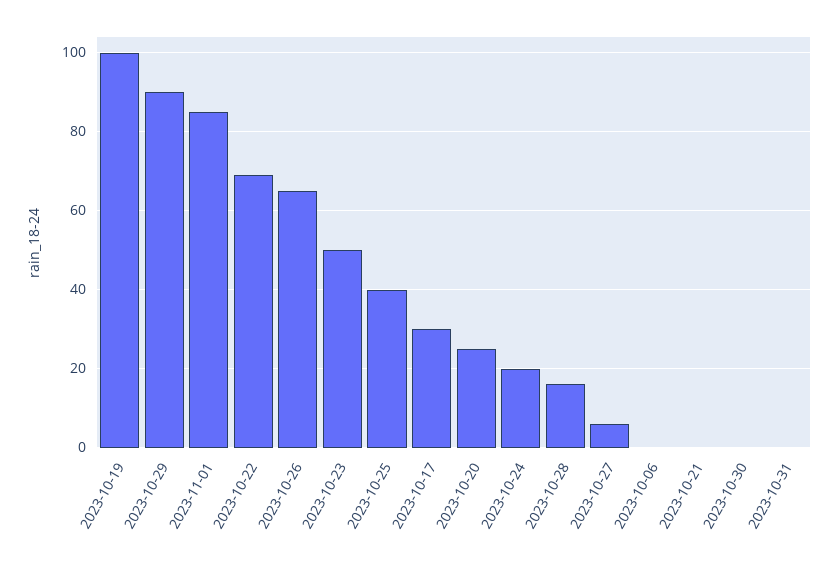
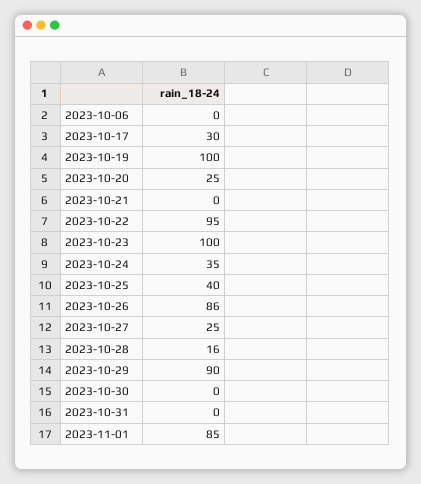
  {
    "2023-10-19": 100,
    "2023-10-29": 90,
    "2023-11-01": 85,
-   "2023-10-22": 70,
+   "2023-10-22": 95,
-   "2023-10-26": 65,
+   "2023-10-26": 86,
-   "2023-10-23": 50,
+   "2023-10-23": 100,
    "2023-10-25": 40,
    "2023-10-17": 30,
    "2023-10-20": 25,
-   "2023-10-24": 20,
+   "2023-10-24": 35,
    "2023-10-28": 16,
-   "2023-10-27": 5,
+   "2023-10-27": 25,
    "2023-10-06": 0,
    "2023-10-21": 0,
    "2023-10-30": 0,
    "2023-10-31": 0
  }

